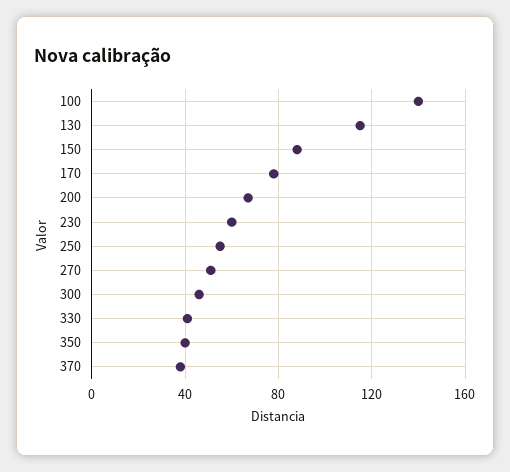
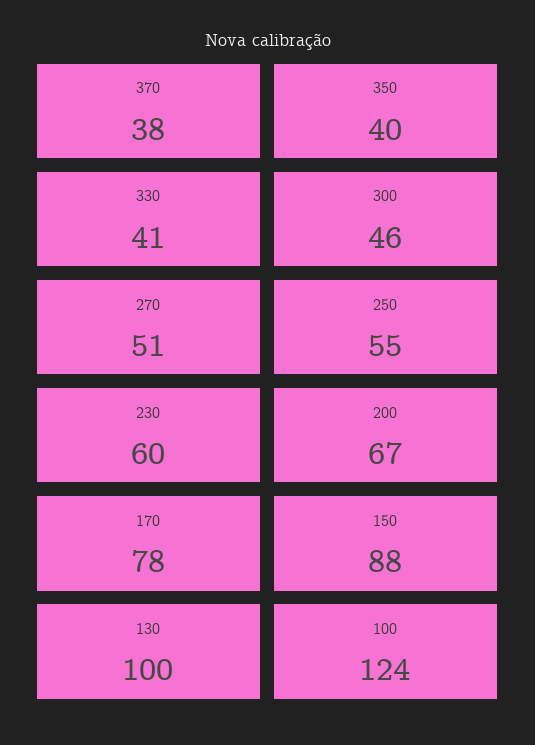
  {
-   "100": 140,
+   "100": 124,
-   "130": 115,
+   "130": 100,
    "150": 88,
    "170": 78,
    "200": 67,
    "230": 60,
    "250": 55,
    "270": 51,
    "300": 46,
    "330": 41,
    "350": 40,
    "370": 38
  }

